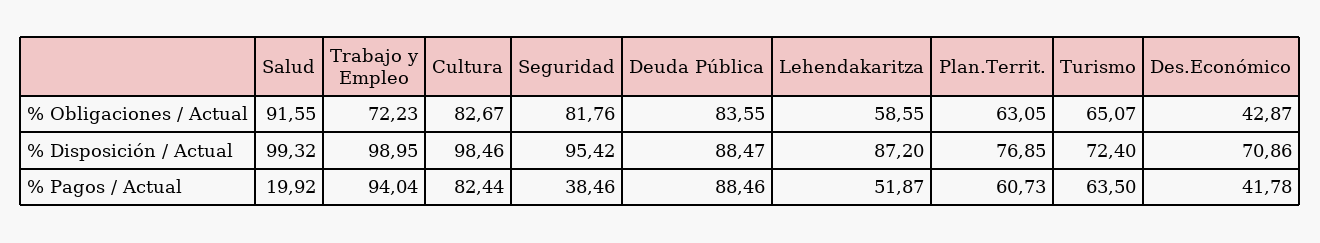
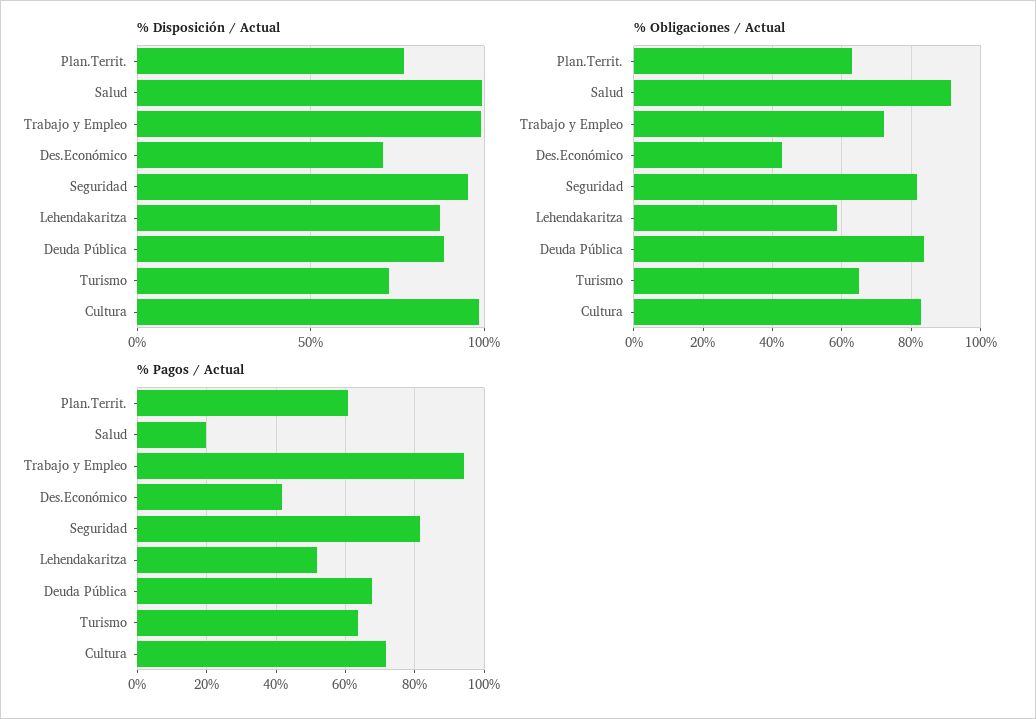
  {
    "% Obligaciones / Actual": {
      "Salud": 91.55,
      "Trabajo y Empleo": 72.23,
      "Cultura": 82.67,
      "Seguridad": 81.76,
      "Deuda Pública": 83.55,
      "Lehendakaritza": 58.55,
      "Plan.Territ.": 63.05,
      "Turismo": 65.07,
      "Des.Económico": 42.87
    },
    "% Disposición / Actual": {
      "Salud": 99.32,
      "Trabajo y Empleo": 98.95,
      "Cultura": 98.46,
      "Seguridad": 95.42,
      "Deuda Pública": 88.47,
      "Lehendakaritza": 87.2,
      "Plan.Territ.": 76.85,
      "Turismo": 72.4,
      "Des.Económico": 70.86
    },
    "% Pagos / Actual": {
      "Salud": 19.92,
      "Trabajo y Empleo": 94.04,
-     "Cultura": 82.44,
+     "Cultura": 72,
-     "Seguridad": 38.46,
+     "Seguridad": 82,
-     "Deuda Pública": 88.46,
+     "Deuda Pública": 68,
      "Lehendakaritza": 51.87,
      "Plan.Territ.": 60.73,
      "Turismo": 63.5,
      "Des.Económico": 41.78
    }
  }

